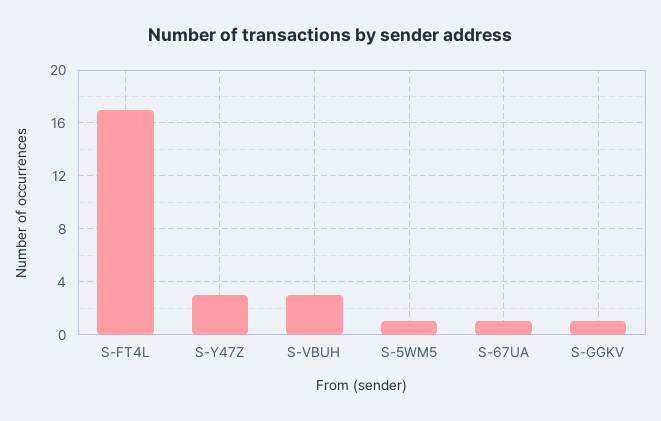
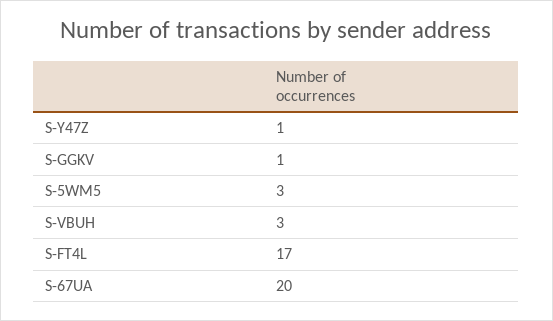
  {
    "S-FT4L": 17,
-   "S-Y47Z": 3,
+   "S-Y47Z": 1,
    "S-VBUH": 3,
-   "S-5WM5": 1,
+   "S-5WM5": 3,
-   "S-67UA": 1,
+   "S-67UA": 20,
    "S-GGKV": 1
  }

